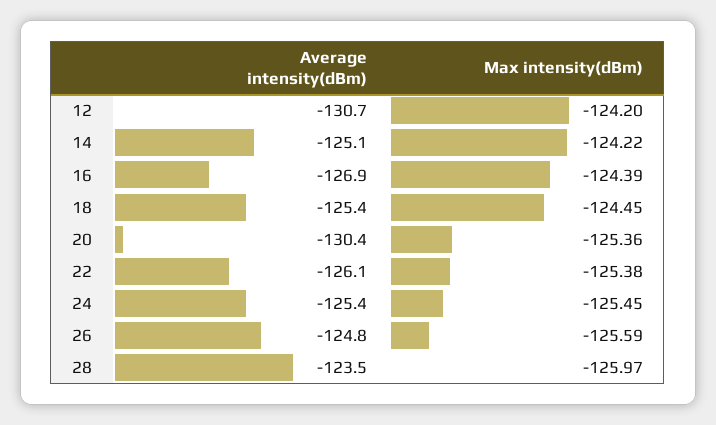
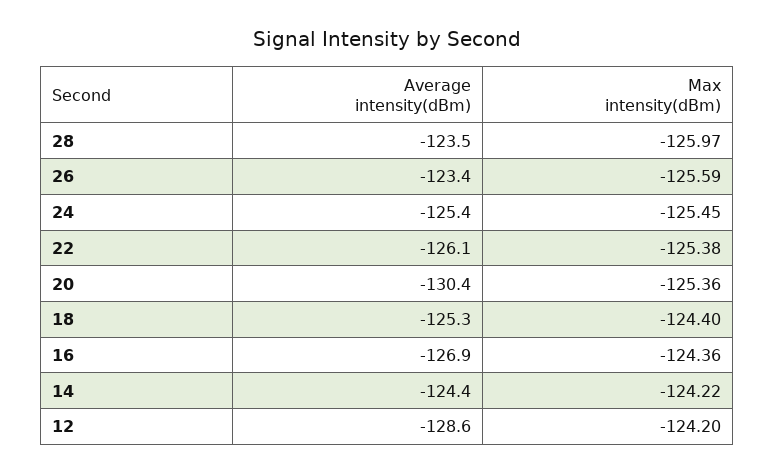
  {
    "Average intensity(dBm)": {
-     "12": -130.7,
+     "12": -128.6,
-     "14": -125.1,
+     "14": -124.4,
      "16": -126.9,
-     "18": -125.4,
+     "18": -125.3,
      "20": -130.4,
      "22": -126.1,
      "24": -125.4,
-     "26": -124.8,
+     "26": -123.4,
      "28": -123.5
    },
    "Max intensity(dBm)": {
      "12": -124.2,
      "14": -124.22,
-     "16": -124.39,
+     "16": -124.36,
-     "18": -124.45,
+     "18": -124.4,
      "20": -125.36,
      "22": -125.38,
      "24": -125.45,
      "26": -125.59,
      "28": -125.97
    }
  }

